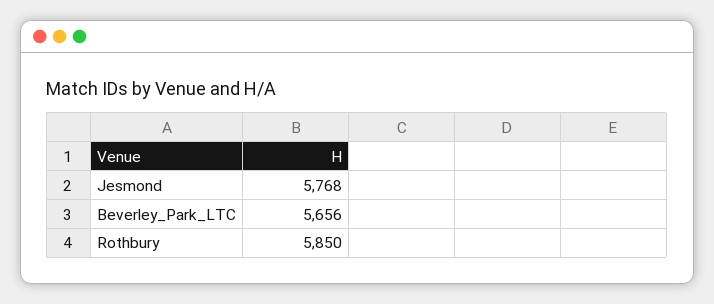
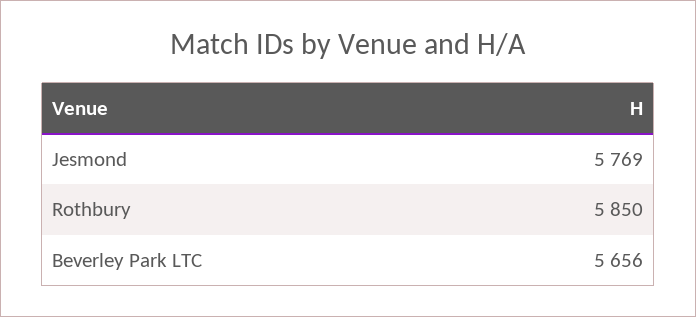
  {
-   "Jesmond": 5768,
+   "Jesmond": 5769,
    "Beverley_Park_LTC": 5656,
    "Rothbury": 5850
  }

